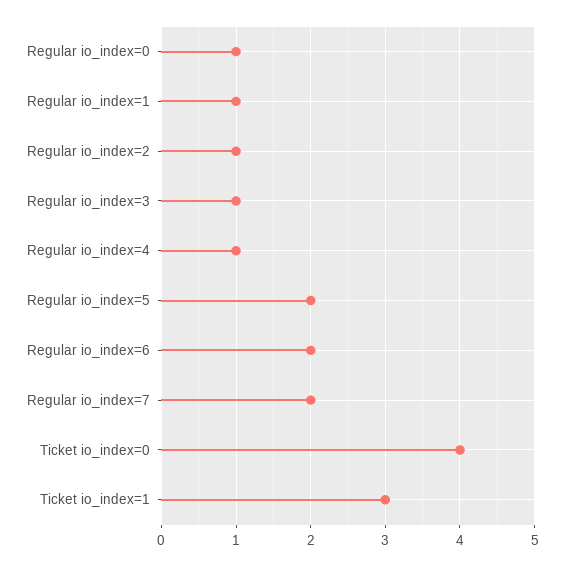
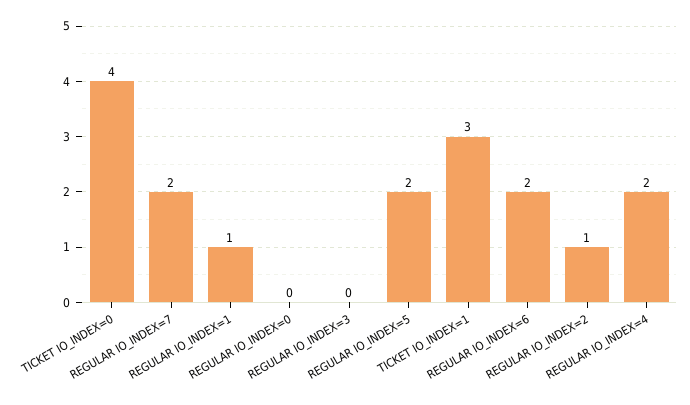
  {
-   "Regular io_index=0": 1,
+   "Regular io_index=0": 0,
    "Regular io_index=1": 1,
    "Regular io_index=2": 1,
-   "Regular io_index=3": 1,
+   "Regular io_index=3": 0,
-   "Regular io_index=4": 1,
+   "Regular io_index=4": 2,
    "Regular io_index=5": 2,
    "Regular io_index=6": 2,
    "Regular io_index=7": 2,
    "Ticket io_index=0": 4,
    "Ticket io_index=1": 3
  }

